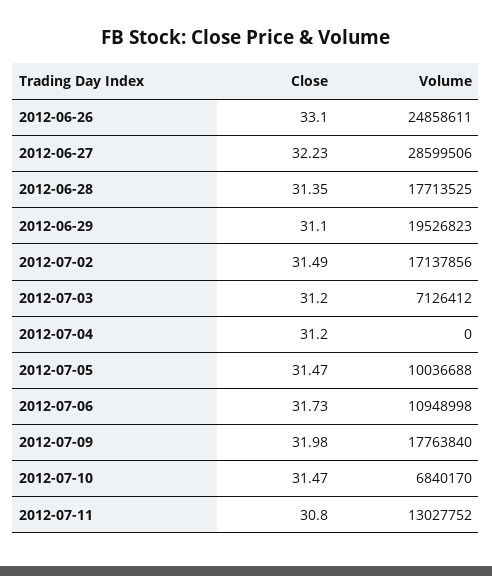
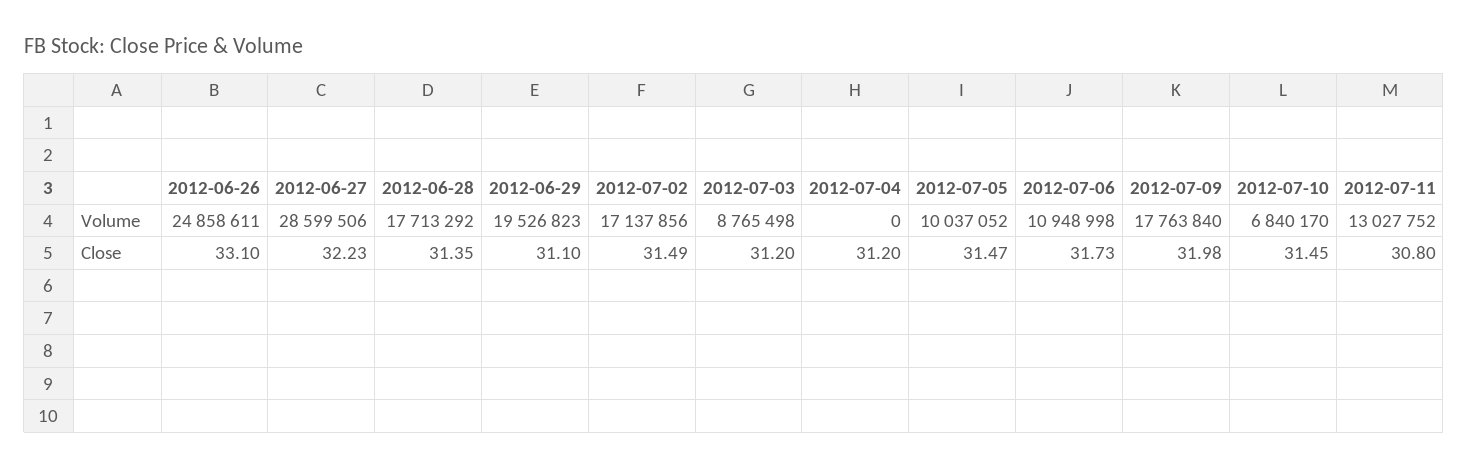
  {
    "Close": {
      "2012-06-26": 33.1,
      "2012-06-27": 32.23,
      "2012-06-28": 31.35,
      "2012-06-29": 31.1,
      "2012-07-02": 31.49,
      "2012-07-03": 31.2,
      "2012-07-04": 31.2,
      "2012-07-05": 31.47,
      "2012-07-06": 31.73,
      "2012-07-09": 31.98,
-     "2012-07-10": 31.47,
+     "2012-07-10": 31.45,
      "2012-07-11": 30.8
    },
    "Volume": {
      "2012-06-26": 24858611,
      "2012-06-27": 28599506,
-     "2012-06-28": 17713525,
+     "2012-06-28": 17713292,
      "2012-06-29": 19526823,
      "2012-07-02": 17137856,
-     "2012-07-03": 7126412,
+     "2012-07-03": 8765498,
      "2012-07-04": 0,
-     "2012-07-05": 10036688,
+     "2012-07-05": 10037052,
      "2012-07-06": 10948998,
      "2012-07-09": 17763840,
      "2012-07-10": 6840170,
      "2012-07-11": 13027752
    }
  }

